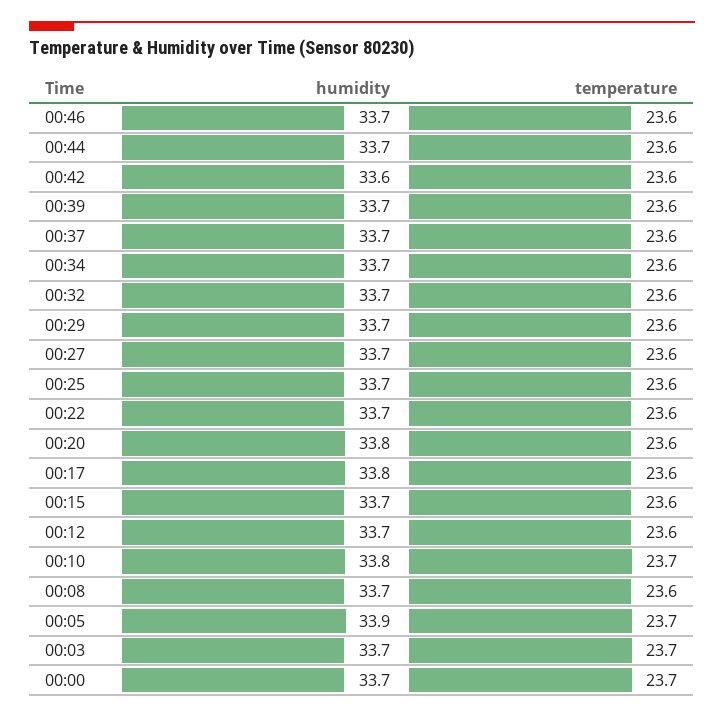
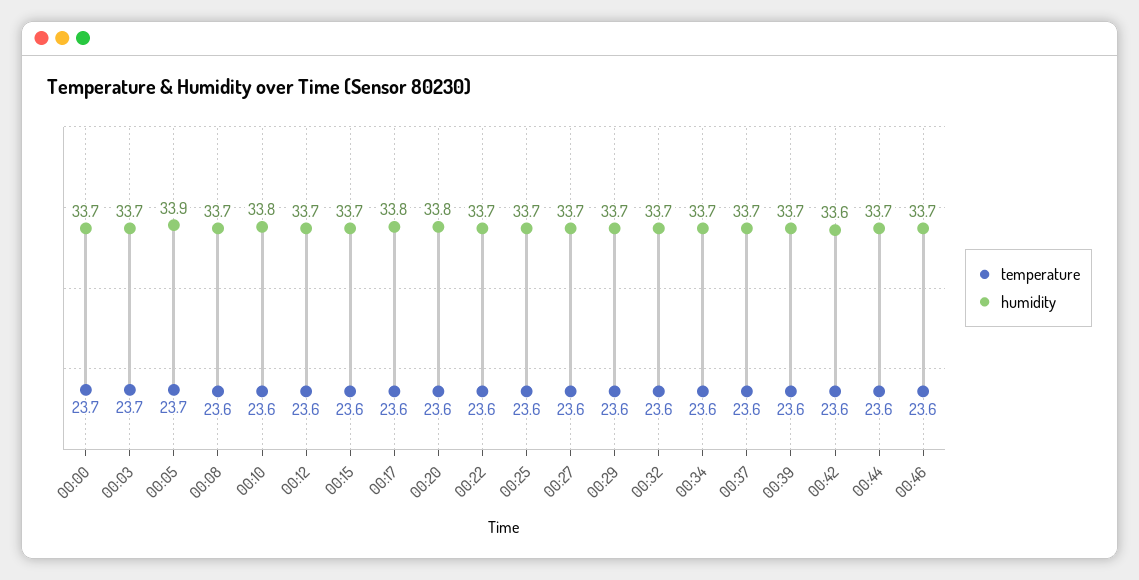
  {
    "humidity": {
      "00:46": 33.7,
      "00:44": 33.7,
      "00:42": 33.6,
      "00:39": 33.7,
      "00:37": 33.7,
      "00:34": 33.7,
      "00:32": 33.7,
      "00:29": 33.7,
      "00:27": 33.7,
      "00:25": 33.7,
      "00:22": 33.7,
      "00:20": 33.8,
      "00:17": 33.8,
      "00:15": 33.7,
      "00:12": 33.7,
      "00:10": 33.8,
      "00:08": 33.7,
      "00:05": 33.9,
      "00:03": 33.7,
      "00:00": 33.7
    },
    "temperature": {
      "00:46": 23.6,
      "00:44": 23.6,
      "00:42": 23.6,
      "00:39": 23.6,
      "00:37": 23.6,
      "00:34": 23.6,
      "00:32": 23.6,
      "00:29": 23.6,
      "00:27": 23.6,
      "00:25": 23.6,
      "00:22": 23.6,
      "00:20": 23.6,
      "00:17": 23.6,
      "00:15": 23.6,
      "00:12": 23.6,
-     "00:10": 23.7,
+     "00:10": 23.6,
      "00:08": 23.6,
      "00:05": 23.7,
      "00:03": 23.7,
      "00:00": 23.7
    }
  }

